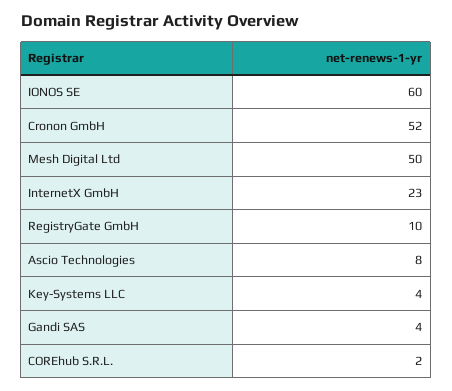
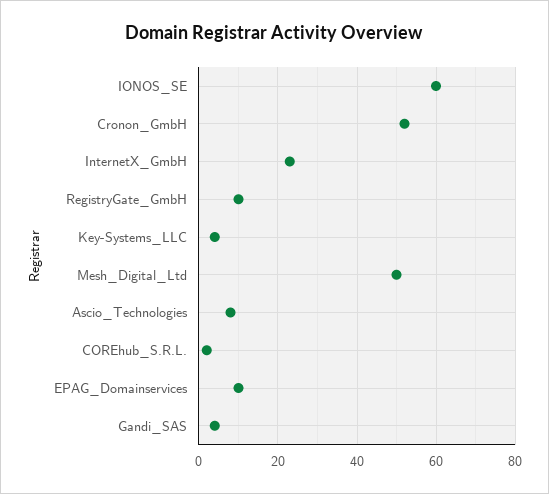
  {
    "IONOS SE": 60,
    "Cronon GmbH": 52,
    "Mesh Digital Ltd": 50,
    "InternetX GmbH": 23,
    "RegistryGate GmbH": 10,
    "Ascio Technologies": 8,
    "Key-Systems LLC": 4,
    "Gandi SAS": 4,
-   "COREhub S.R.L.": 2
+   "COREhub S.R.L.": 2,
+   "EPAG_Domainservices": 10
  }

